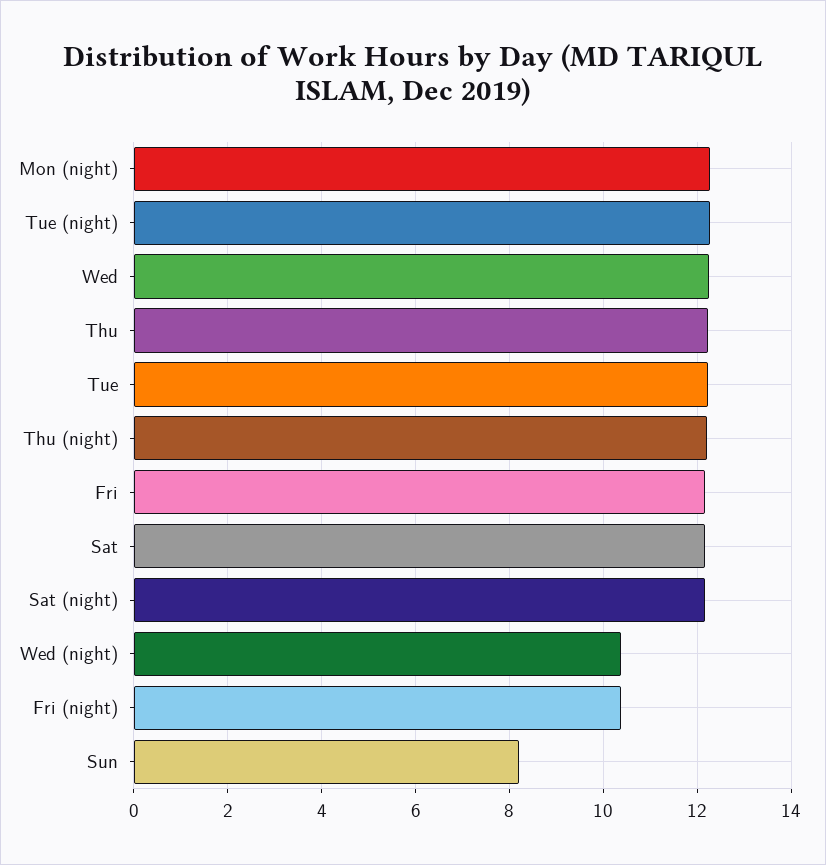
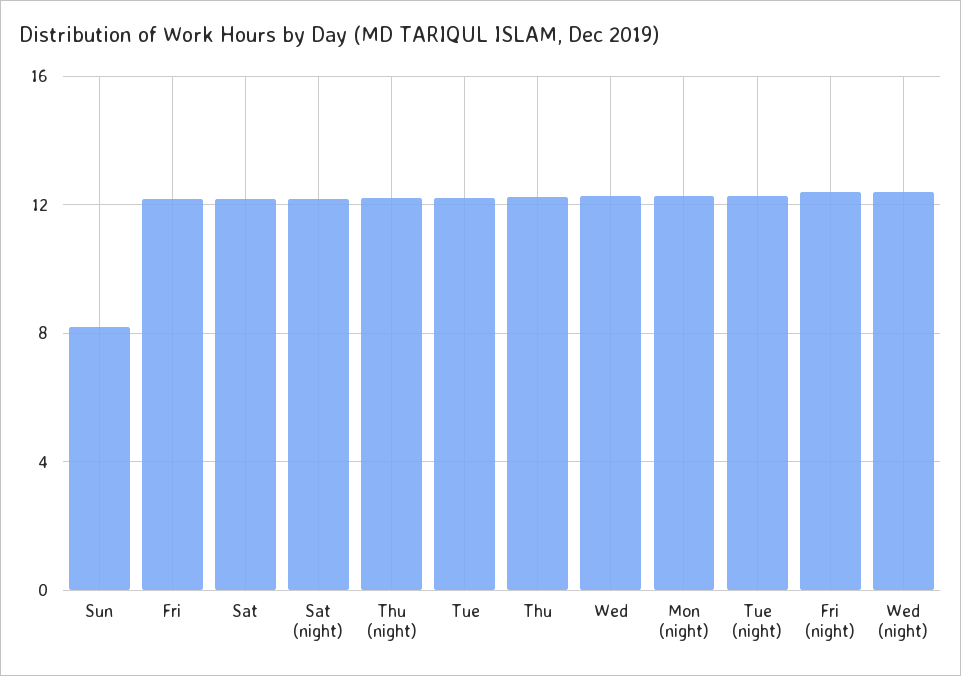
  {
    "Mon (night)": 12.2,
    "Tue (night)": 12.2,
    "Wed": 12.2,
    "Thu": 12.2,
    "Tue": 12.2,
    "Thu (night)": 12.2,
    "Fri": 12.2,
    "Sat": 12.2,
    "Sat (night)": 12.2,
-   "Wed (night)": 10.4,
+   "Wed (night)": 12.5,
-   "Fri (night)": 10.4,
+   "Fri (night)": 12.5,
    "Sun": 8.2
  }

